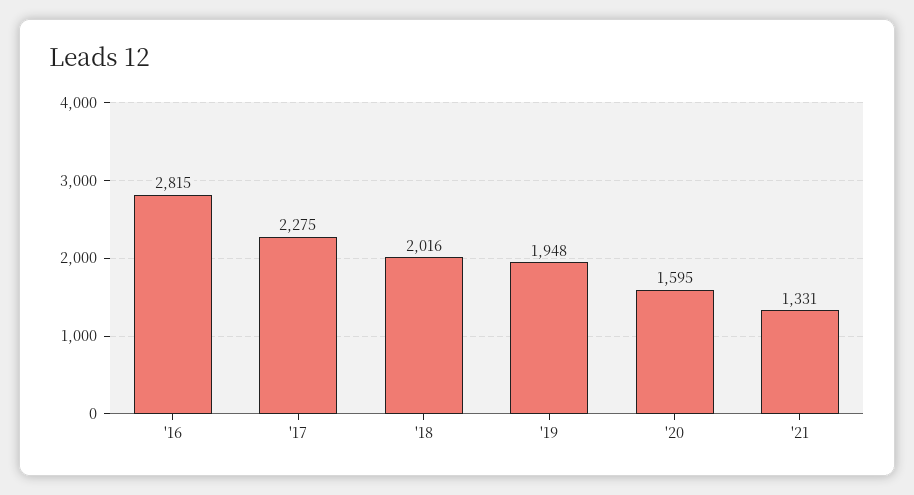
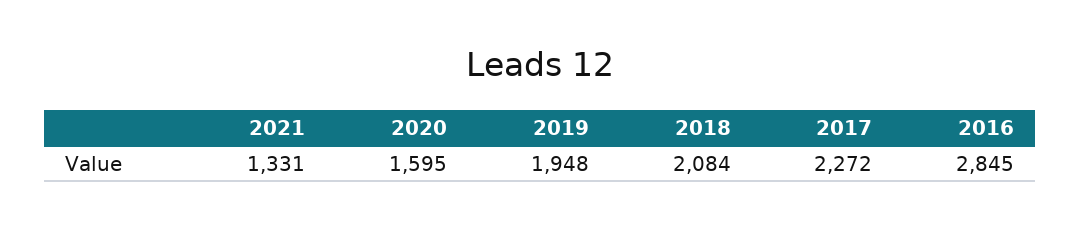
  {
-   "'16": 2815,
+   "'16": 2845,
-   "'17": 2275,
+   "'17": 2272,
-   "'18": 2016,
+   "'18": 2084,
    "'19": 1948,
    "'20": 1595,
    "'21": 1331
  }

